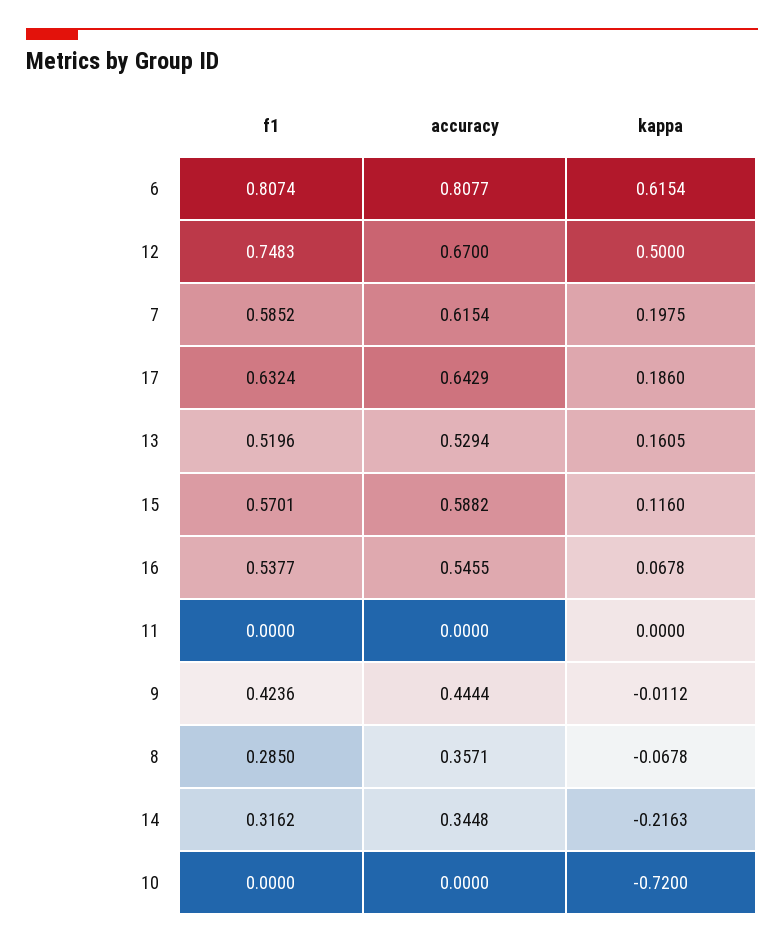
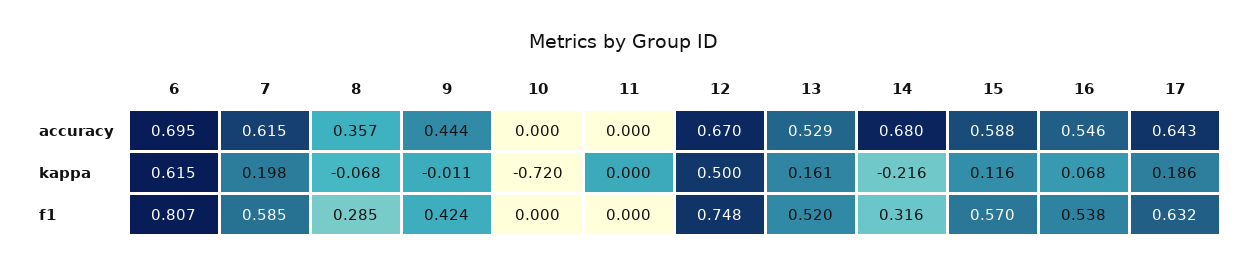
  {
    "f1": {
      "6": 0.8074,
      "12": 0.7483,
      "7": 0.5852,
      "17": 0.6324,
      "13": 0.5196,
      "15": 0.5701,
      "16": 0.5377,
      "11": 0,
      "9": 0.4236,
      "8": 0.285,
      "14": 0.3162,
      "10": 0
    },
    "accuracy": {
-     "6": 0.8077,
+     "6": 0.695,
      "12": 0.67,
      "7": 0.6154,
      "17": 0.6429,
      "13": 0.5294,
      "15": 0.5882,
      "16": 0.5455,
      "11": 0,
      "9": 0.4444,
      "8": 0.3571,
-     "14": 0.3448,
+     "14": 0.68,
      "10": 0
    },
    "kappa": {
      "6": 0.6154,
      "12": 0.5,
      "7": 0.1975,
      "17": 0.186,
      "13": 0.1605,
      "15": 0.116,
      "16": 0.0678,
      "11": 0,
      "9": -0.0112,
      "8": -0.0678,
      "14": -0.2163,
      "10": -0.72
    }
  }

